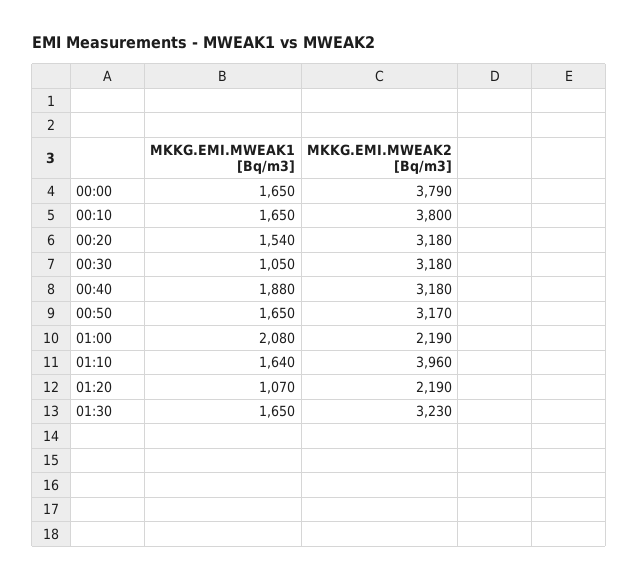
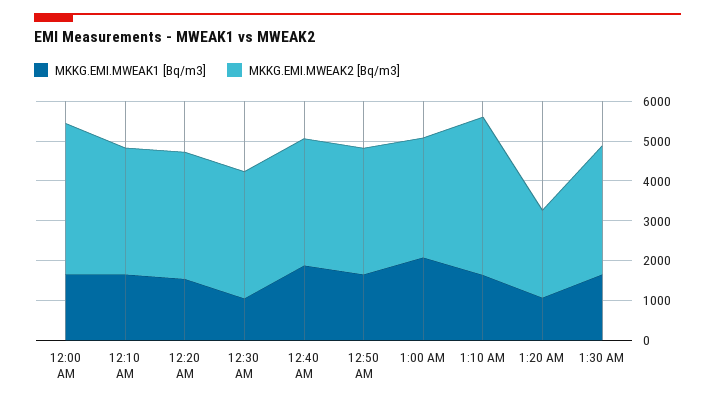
  {
    "MKKG.EMI.MWEAK1 [Bq/m3]": {
      "00:00": 1650,
      "00:10": 1650,
      "00:20": 1540,
      "00:30": 1050,
      "00:40": 1880,
      "00:50": 1650,
      "01:00": 2080,
      "01:10": 1640,
      "01:20": 1070,
      "01:30": 1650
    },
    "MKKG.EMI.MWEAK2 [Bq/m3]": {
      "00:00": 3790,
-     "00:10": 3800,
+     "00:10": 3250,
      "00:20": 3180,
      "00:30": 3180,
      "00:40": 3180,
      "00:50": 3170,
-     "01:00": 2190,
+     "01:00": 3000,
      "01:10": 3960,
      "01:20": 2190,
      "01:30": 3230
    }
  }

